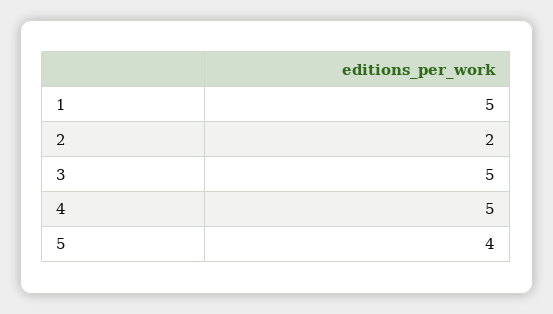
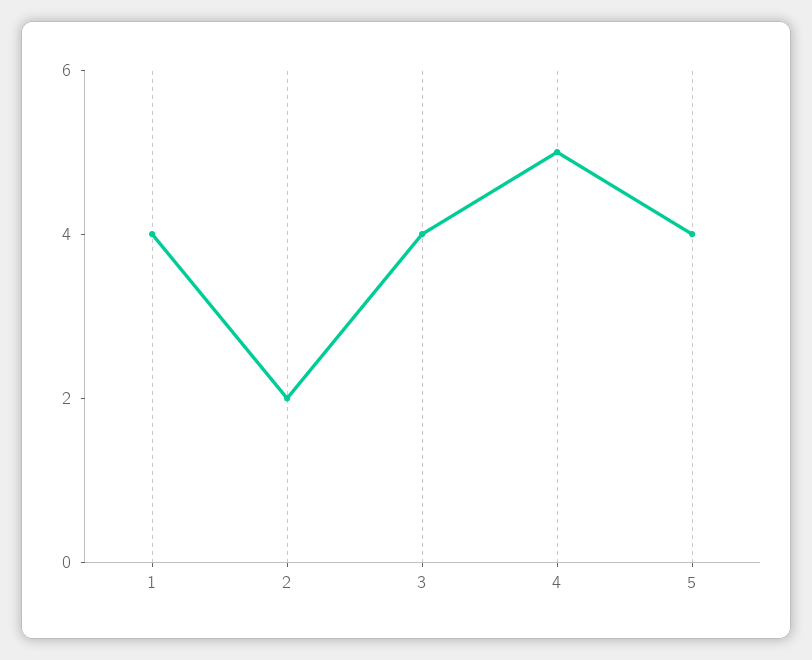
  {
-   "1": 5,
+   "1": 4,
    "2": 2,
-   "3": 5,
+   "3": 4,
    "4": 5,
    "5": 4
  }

